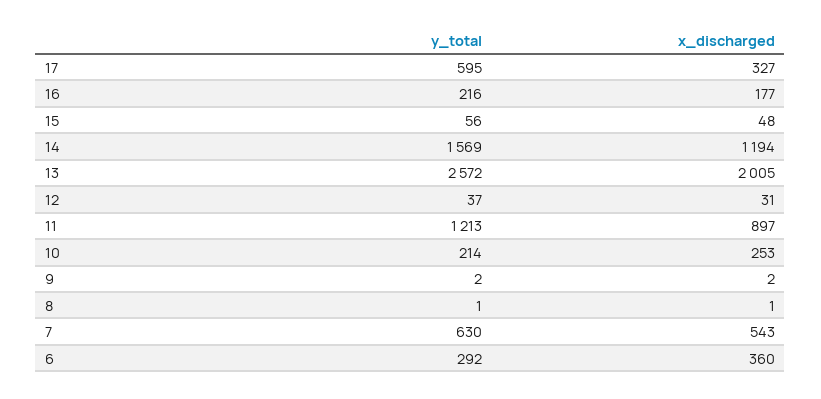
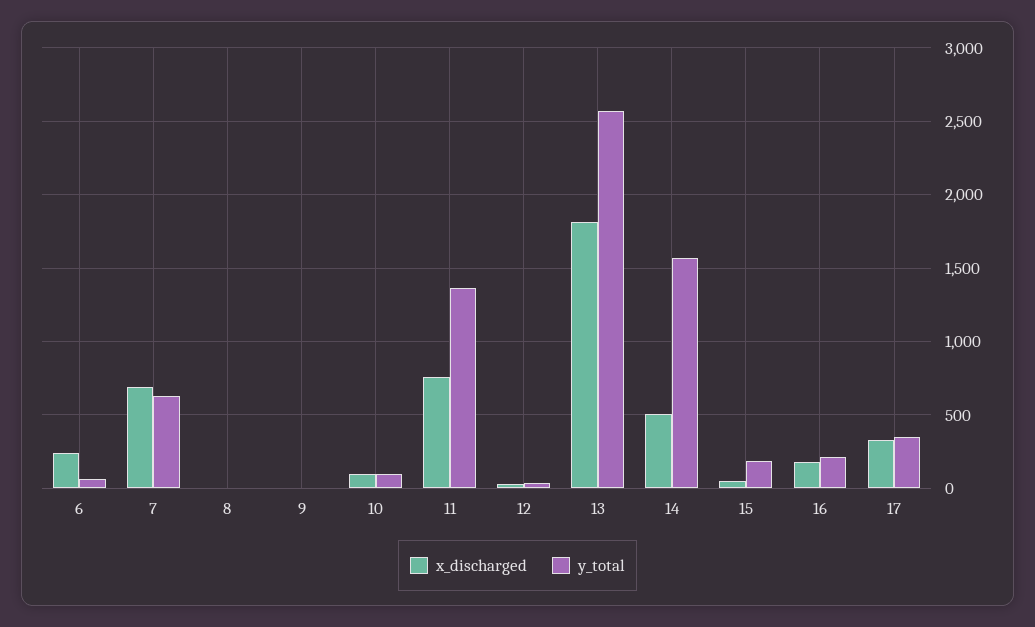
  {
    "y_total": {
-     "17": 595,
+     "17": 350,
      "16": 216,
-     "15": 56,
+     "15": 200,
      "14": 1569,
      "13": 2572,
      "12": 37,
-     "11": 1213,
+     "11": 1350,
-     "10": 214,
+     "10": 100,
      "9": 2,
      "8": 1,
      "7": 630,
-     "6": 292
+     "6": 50
    },
    "x_discharged": {
      "17": 327,
      "16": 177,
      "15": 48,
-     "14": 1194,
+     "14": 500,
-     "13": 2005,
+     "13": 1800,
      "12": 31,
-     "11": 897,
+     "11": 750,
-     "10": 253,
+     "10": 100,
      "9": 2,
      "8": 1,
-     "7": 543,
+     "7": 700,
-     "6": 360
+     "6": 250
    }
  }

